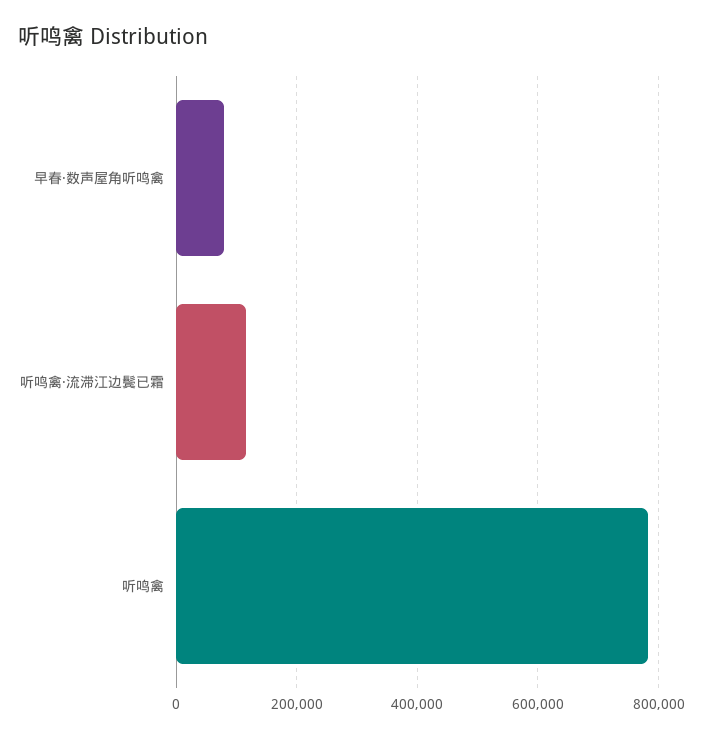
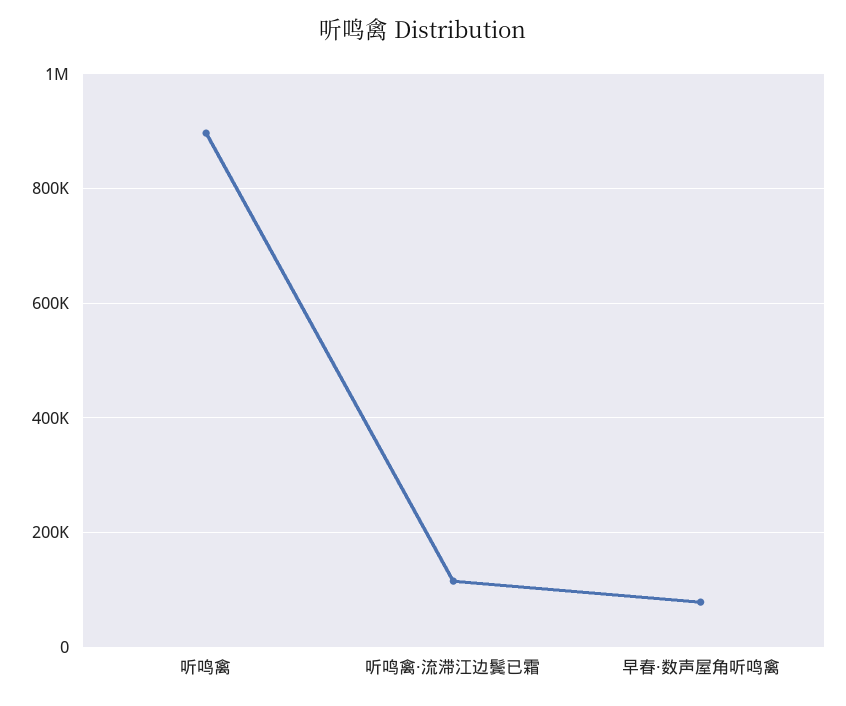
  {
    "早春·数声屋角听鸣禽": 80000,
    "听鸣禽·流滞江边鬓已霜": 120000,
-   "听鸣禽": 780000
+   "听鸣禽": 900000
  }

